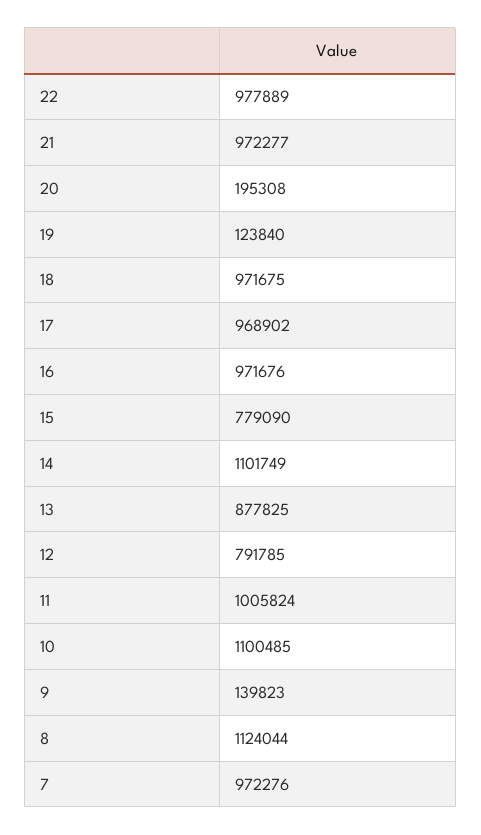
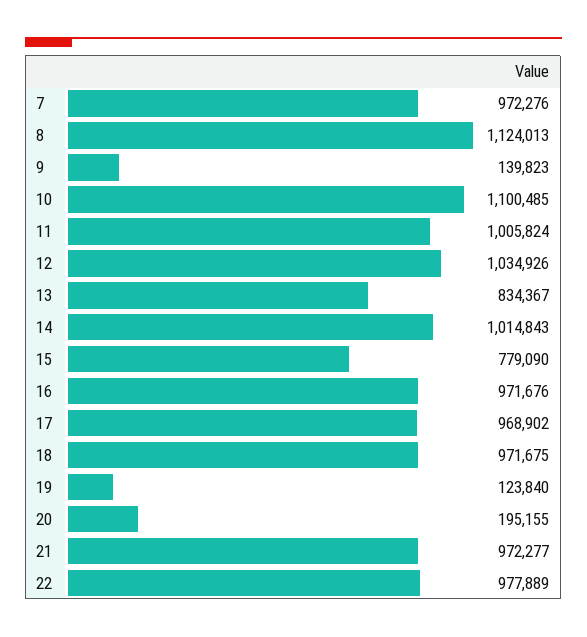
  {
    "22": 977889,
    "21": 972277,
-   "20": 195308,
+   "20": 195155,
    "19": 123840,
    "18": 971675,
    "17": 968902,
    "16": 971676,
    "15": 779090,
-   "14": 1101749,
+   "14": 1014843,
-   "13": 877825,
+   "13": 834367,
-   "12": 791785,
+   "12": 1034926,
    "11": 1005824,
    "10": 1100485,
    "9": 139823,
-   "8": 1124044,
+   "8": 1124013,
    "7": 972276
  }

